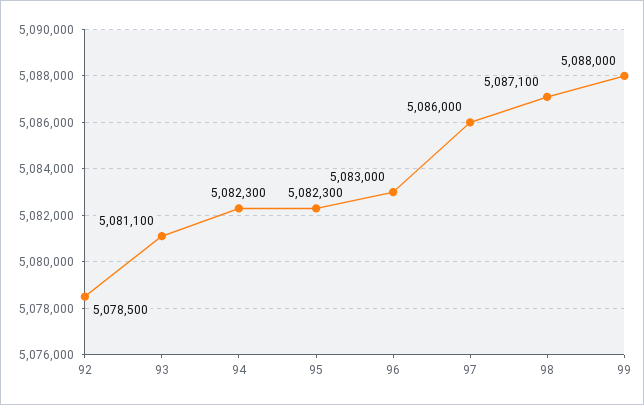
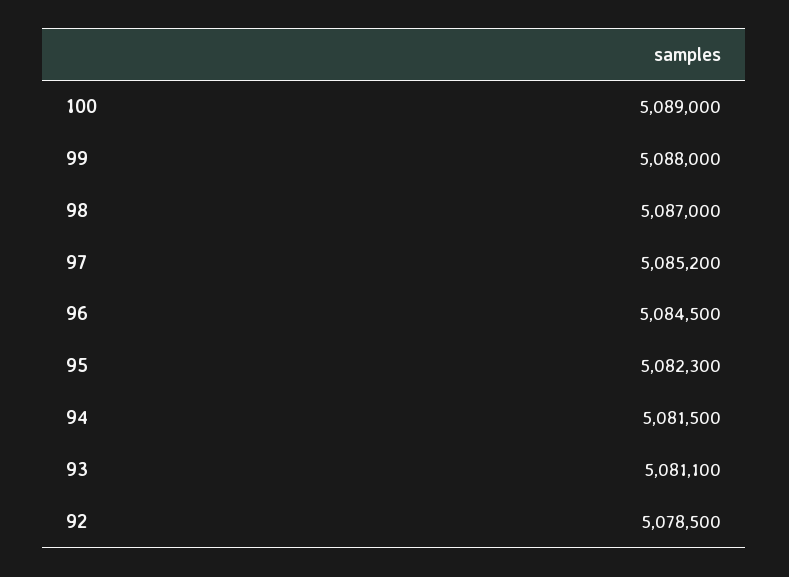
  {
    "92": 5078500,
    "93": 5081100,
-   "94": 5082300,
+   "94": 5081500,
    "95": 5082300,
-   "96": 5083000,
+   "96": 5084500,
-   "97": 5086000,
+   "97": 5085200,
-   "98": 5087100,
+   "98": 5087000,
-   "99": 5088000
+   "99": 5088000,
+   "100": 5089000
  }

